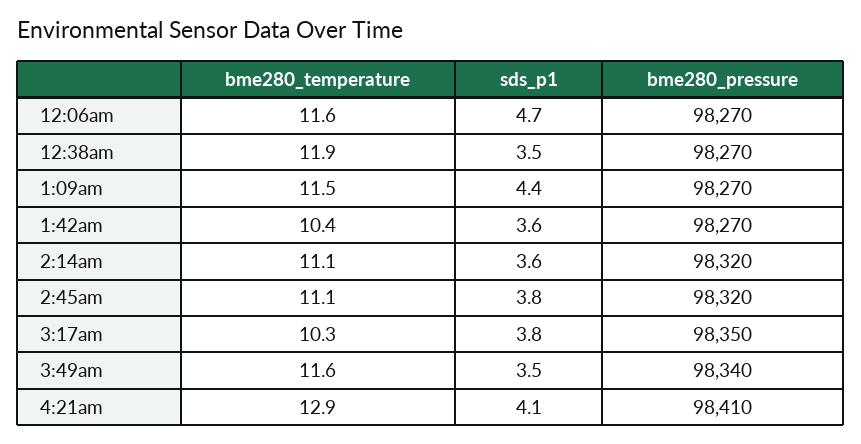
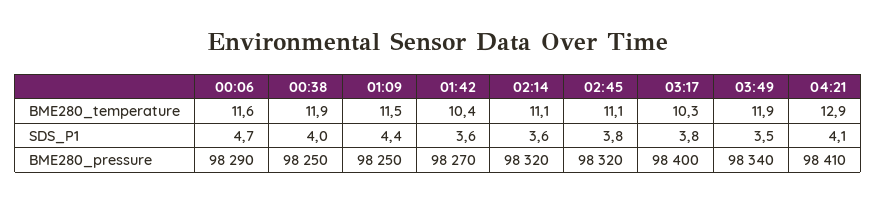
  {
    "bme280_temperature": {
      "12:06am": 11.6,
      "12:38am": 11.9,
      "1:09am": 11.5,
      "1:42am": 10.4,
      "2:14am": 11.1,
      "2:45am": 11.1,
      "3:17am": 10.3,
-     "3:49am": 11.6,
+     "3:49am": 11.9,
      "4:21am": 12.9
    },
    "sds_p1": {
      "12:06am": 4.7,
-     "12:38am": 3.5,
+     "12:38am": 4,
      "1:09am": 4.4,
      "1:42am": 3.6,
      "2:14am": 3.6,
      "2:45am": 3.8,
      "3:17am": 3.8,
      "3:49am": 3.5,
      "4:21am": 4.1
    },
    "bme280_pressure": {
-     "12:06am": 98270,
+     "12:06am": 98290,
-     "12:38am": 98270,
+     "12:38am": 98250,
-     "1:09am": 98270,
+     "1:09am": 98250,
      "1:42am": 98270,
      "2:14am": 98320,
      "2:45am": 98320,
-     "3:17am": 98350,
+     "3:17am": 98400,
      "3:49am": 98340,
      "4:21am": 98410
    }
  }

